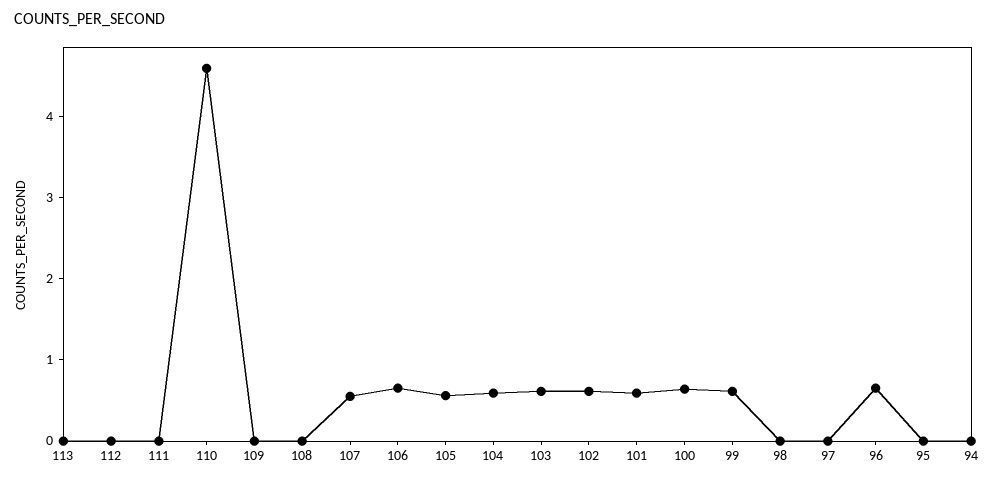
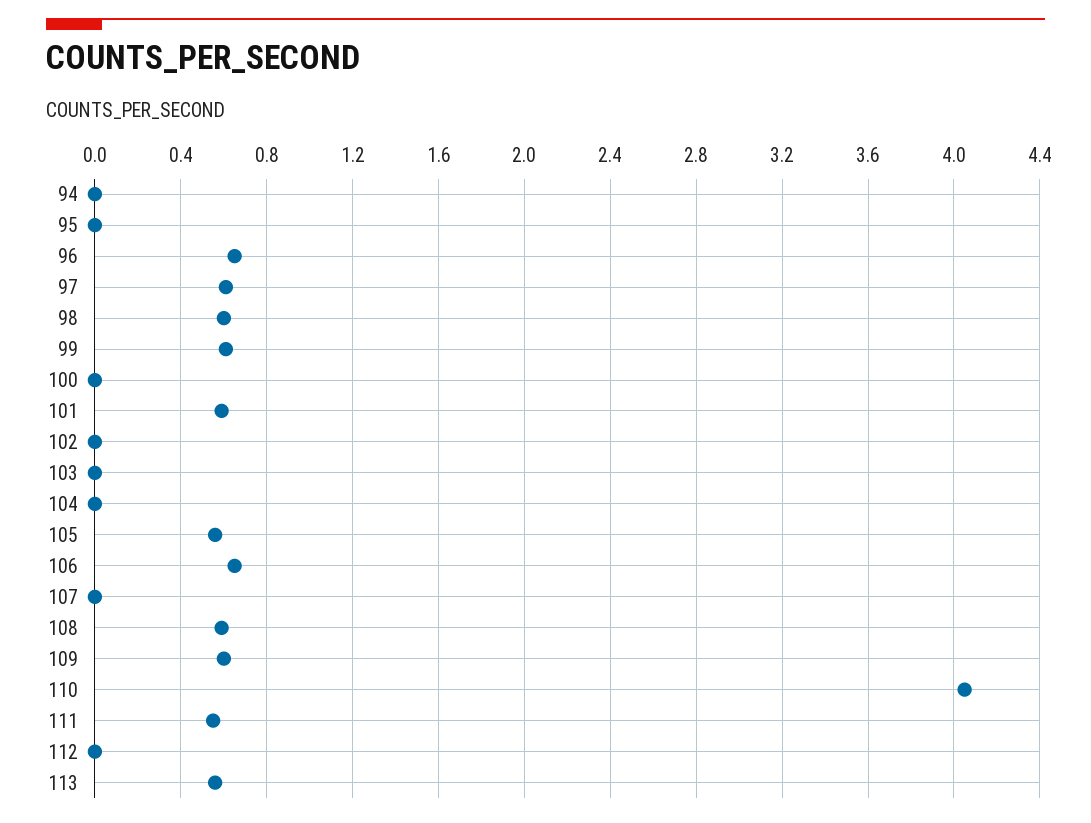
  {
-   "113": 0,
+   "113": 0.55,
    "112": 0,
-   "111": 0,
+   "111": 0.55,
-   "110": 4.6,
+   "110": 4.05,
-   "109": 0,
+   "109": 0.6,
-   "108": 0,
+   "108": 0.6,
-   "107": 0.6,
+   "107": 0,
    "106": 0.65,
    "105": 0.55,
-   "104": 0.6,
+   "104": 0,
-   "103": 0.6,
+   "103": 0,
-   "102": 0.6,
+   "102": 0,
    "101": 0.6,
-   "100": 0.6,
+   "100": 0,
    "99": 0.6,
-   "98": 0,
+   "98": 0.6,
-   "97": 0,
+   "97": 0.6,
    "96": 0.65,
    "95": 0,
    "94": 0
  }

